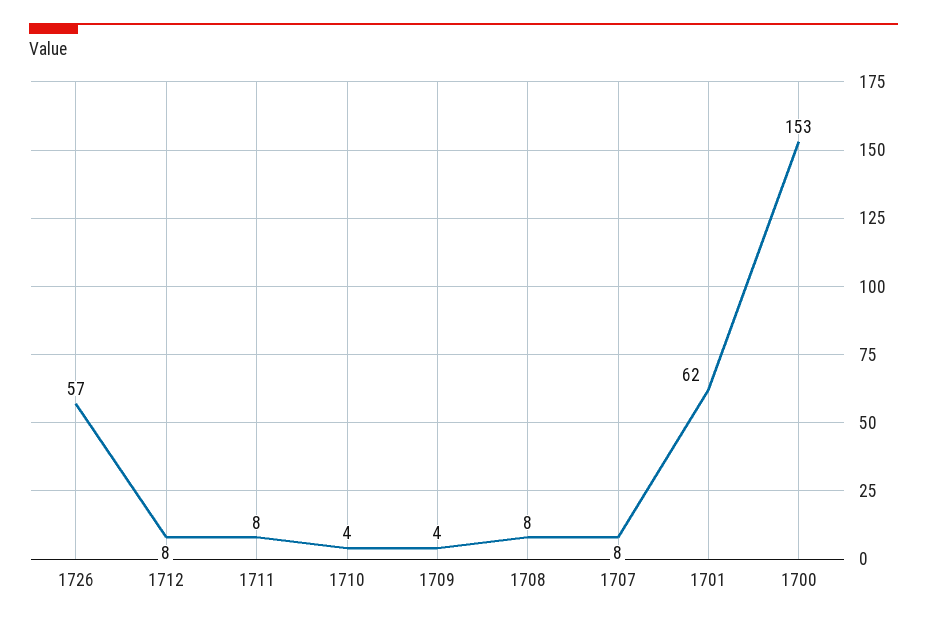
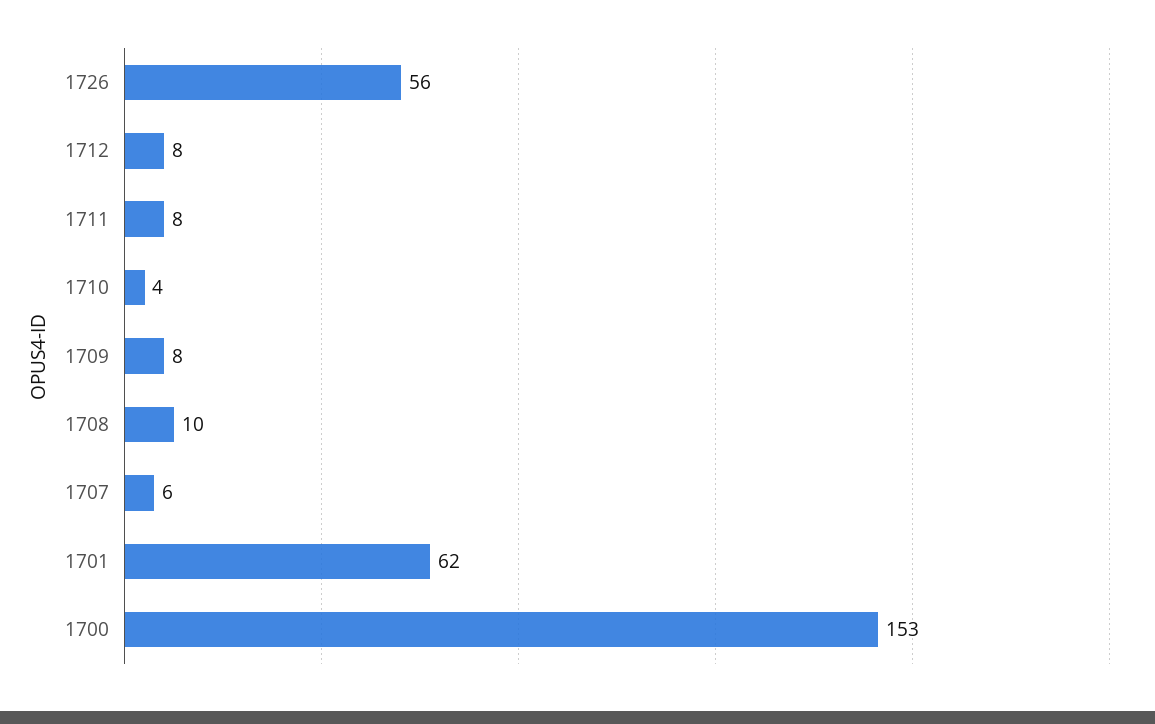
  {
-   "1726": 57,
+   "1726": 56,
    "1712": 8,
    "1711": 8,
    "1710": 4,
-   "1709": 4,
+   "1709": 8,
-   "1708": 8,
+   "1708": 10,
-   "1707": 8,
+   "1707": 6,
    "1701": 62,
    "1700": 153
  }

